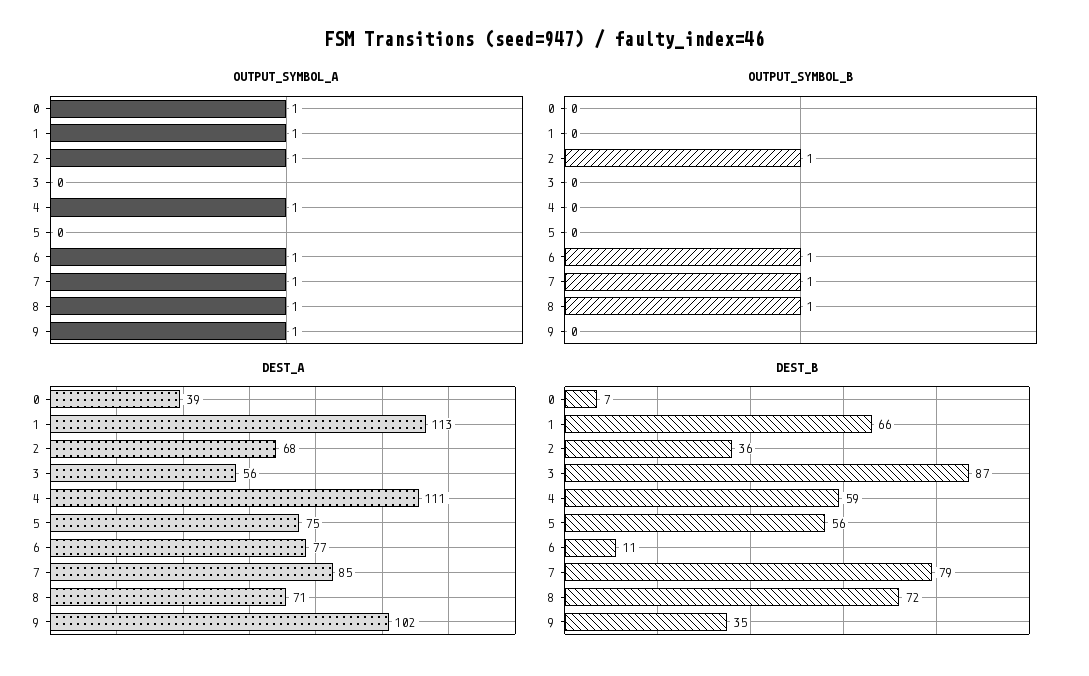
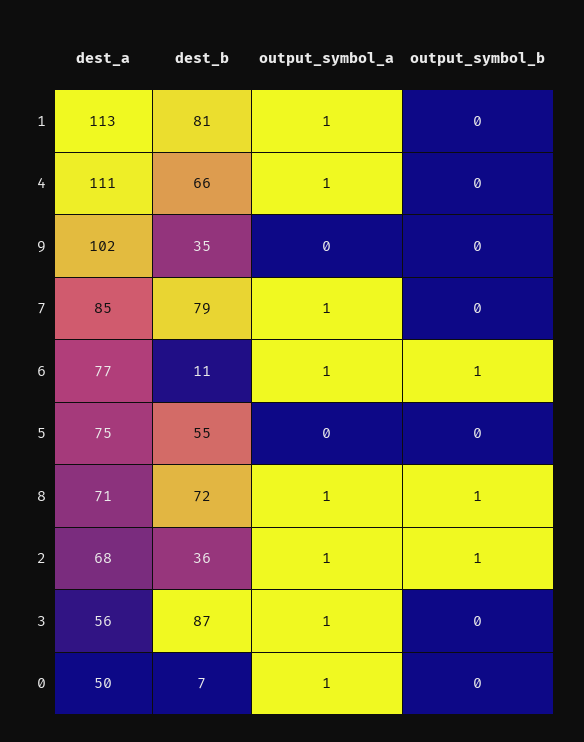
  {
    "OUTPUT_SYMBOL_A": {
      "0": 1,
      "1": 1,
      "2": 1,
-     "3": 0,
+     "3": 1,
      "4": 1,
      "5": 0,
      "6": 1,
      "7": 1,
      "8": 1,
-     "9": 1
+     "9": 0
    },
    "OUTPUT_SYMBOL_B": {
      "0": 0,
      "1": 0,
      "2": 1,
      "3": 0,
      "4": 0,
      "5": 0,
      "6": 1,
-     "7": 1,
+     "7": 0,
      "8": 1,
      "9": 0
    },
    "DEST_A": {
-     "0": 39,
+     "0": 50,
      "1": 113,
      "2": 68,
      "3": 56,
      "4": 111,
      "5": 75,
      "6": 77,
      "7": 85,
      "8": 71,
      "9": 102
    },
    "DEST_B": {
      "0": 7,
-     "1": 66,
+     "1": 81,
      "2": 36,
      "3": 87,
-     "4": 59,
+     "4": 66,
-     "5": 56,
+     "5": 55,
      "6": 11,
      "7": 79,
      "8": 72,
      "9": 35
    }
  }

